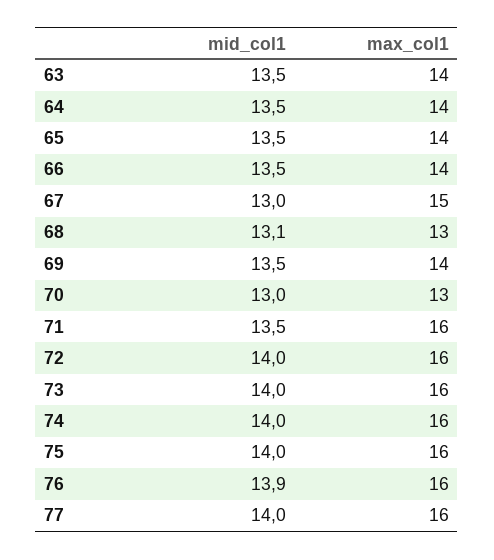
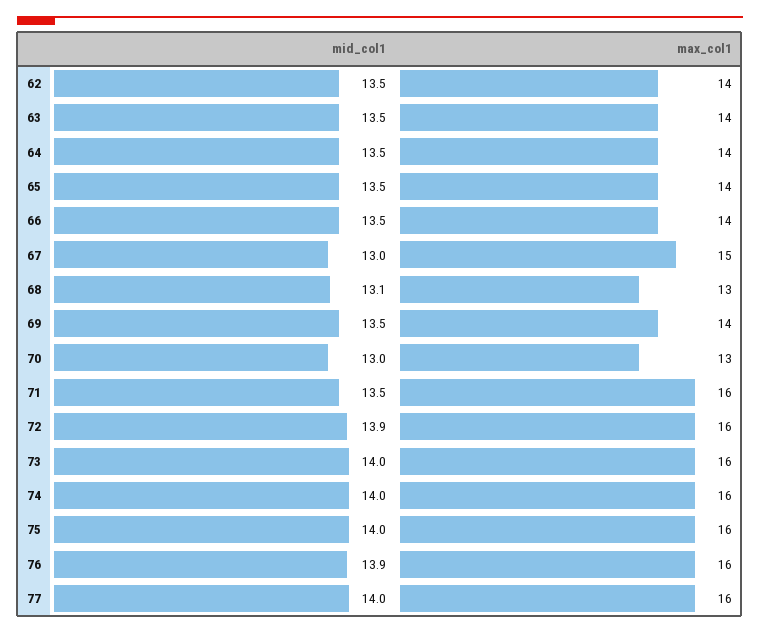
  {
    "mid_col1": {
      "63": 13.5,
      "64": 13.5,
      "65": 13.5,
      "66": 13.5,
      "67": 13,
      "68": 13.1,
      "69": 13.5,
      "70": 13,
      "71": 13.5,
-     "72": 14,
+     "72": 13.9,
      "73": 14,
      "74": 14,
      "75": 14,
      "76": 13.9,
-     "77": 14
+     "77": 14,
+     "62": 13.5
    },
    "max_col1": {
      "63": 14,
      "64": 14,
      "65": 14,
      "66": 14,
      "67": 15,
      "68": 13,
      "69": 14,
      "70": 13,
      "71": 16,
      "72": 16,
      "73": 16,
      "74": 16,
      "75": 16,
      "76": 16,
-     "77": 16
+     "77": 16,
+     "62": 14
    }
  }

